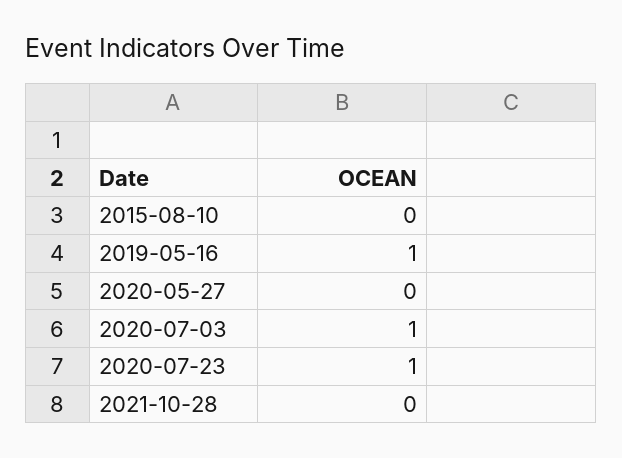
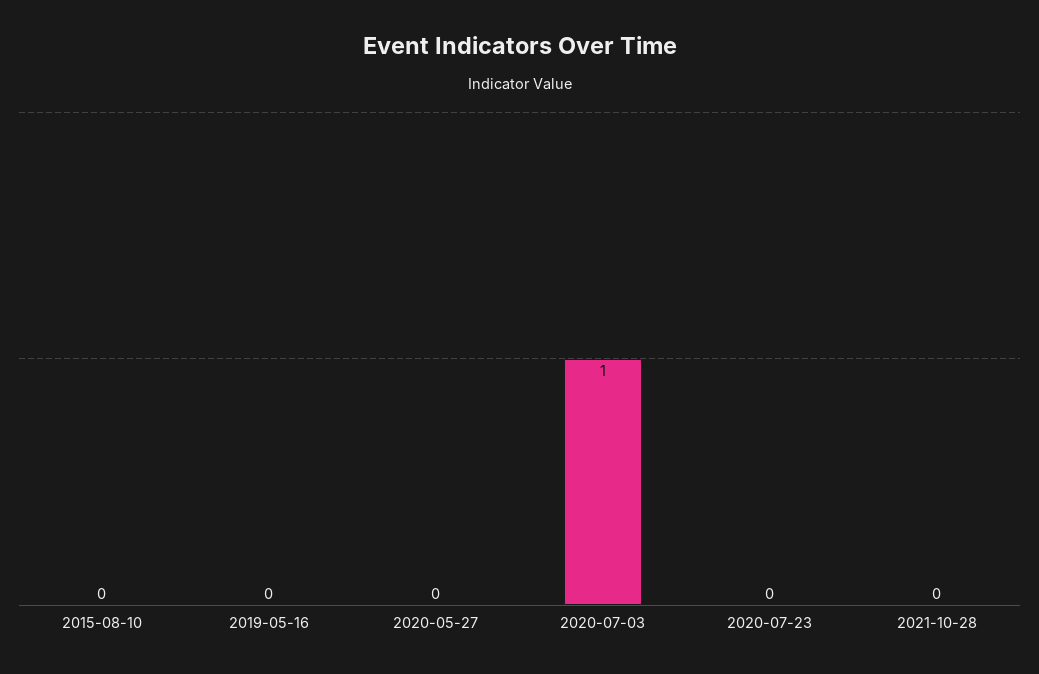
  {
    "2015-08-10": 0,
-   "2019-05-16": 1,
+   "2019-05-16": 0,
    "2020-05-27": 0,
    "2020-07-03": 1,
-   "2020-07-23": 1,
+   "2020-07-23": 0,
    "2021-10-28": 0
  }

